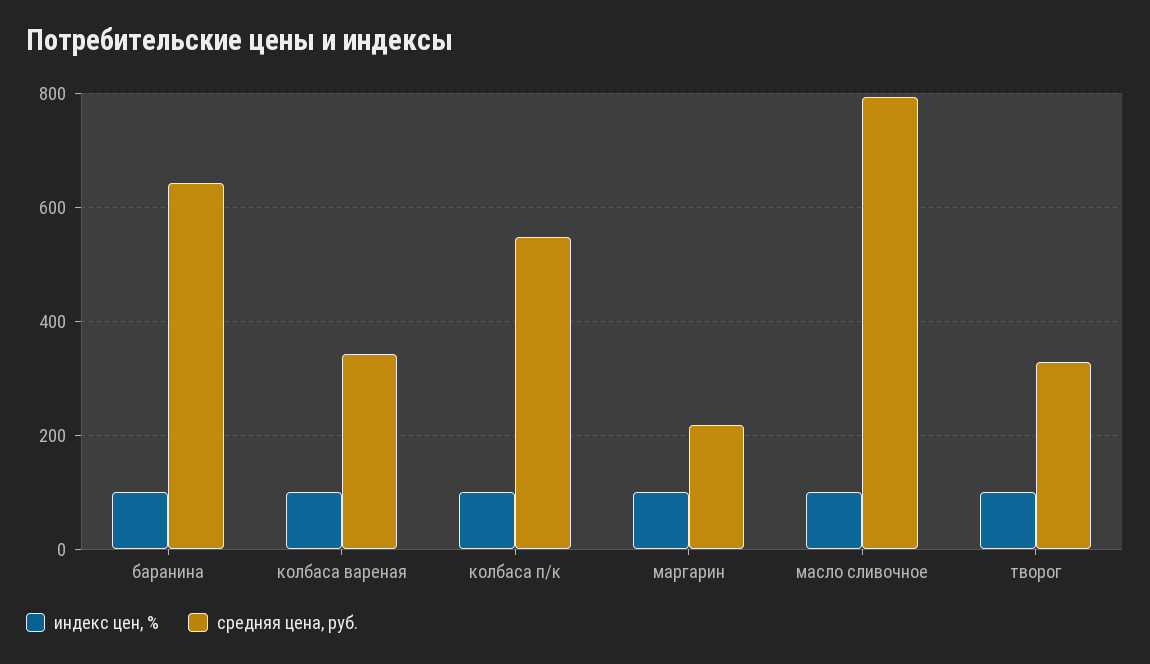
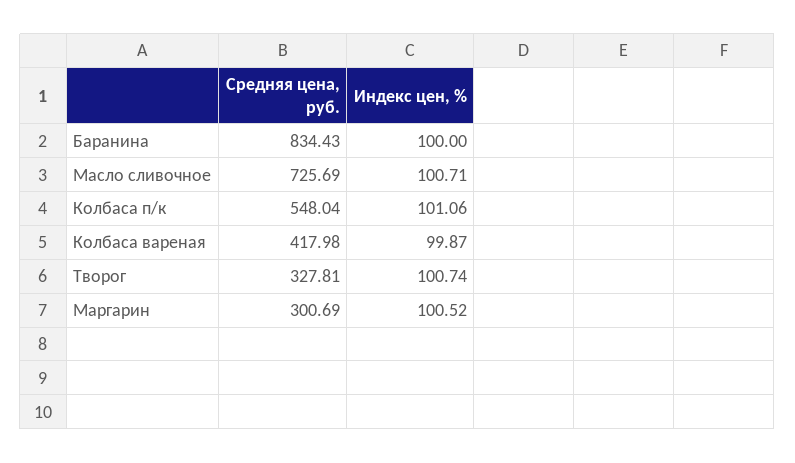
  {
    "индекс цен, %": {
      "баранина": 100,
      "колбаса вареная": 99.87,
      "колбаса п/к": 101.06,
      "маргарин": 100.52,
      "масло сливочное": 100.71,
      "творог": 100.74
    },
    "средняя цена, руб.": {
-     "баранина": 640,
+     "баранина": 834.43,
-     "колбаса вареная": 340,
+     "колбаса вареная": 417.98,
      "колбаса п/к": 548.04,
-     "маргарин": 220,
+     "маргарин": 300.69,
-     "масло сливочное": 800,
+     "масло сливочное": 725.69,
      "творог": 327.81
    }
  }

